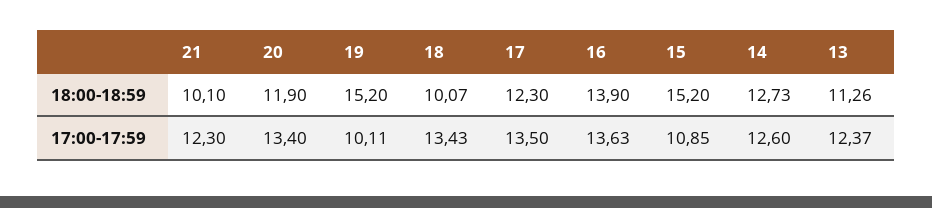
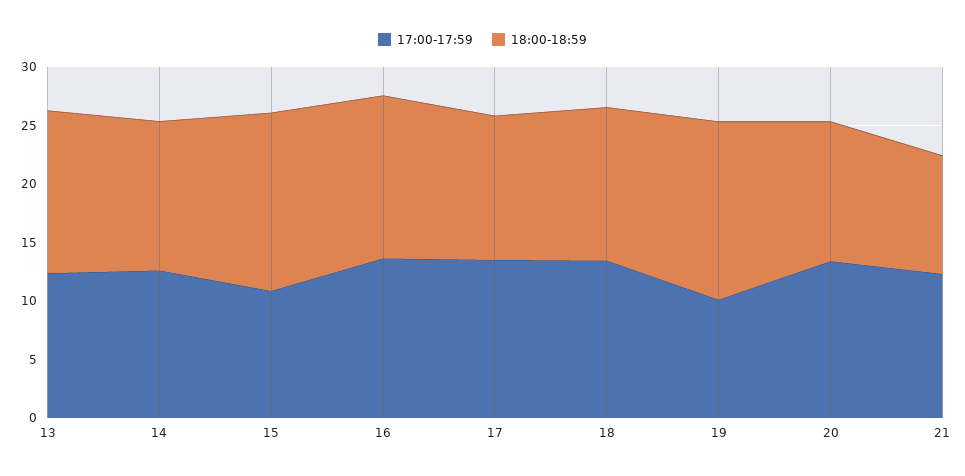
  {
    "18:00-18:59": {
      "21": 10.1,
      "20": 11.9,
      "19": 15.2,
-     "18": 10.07,
+     "18": 13,
      "17": 12.3,
      "16": 13.9,
      "15": 15.2,
      "14": 12.73,
-     "13": 11.26
+     "13": 14
    },
    "17:00-17:59": {
      "21": 12.3,
      "20": 13.4,
      "19": 10.11,
      "18": 13.43,
      "17": 13.5,
      "16": 13.63,
      "15": 10.85,
      "14": 12.6,
      "13": 12.37
    }
  }

